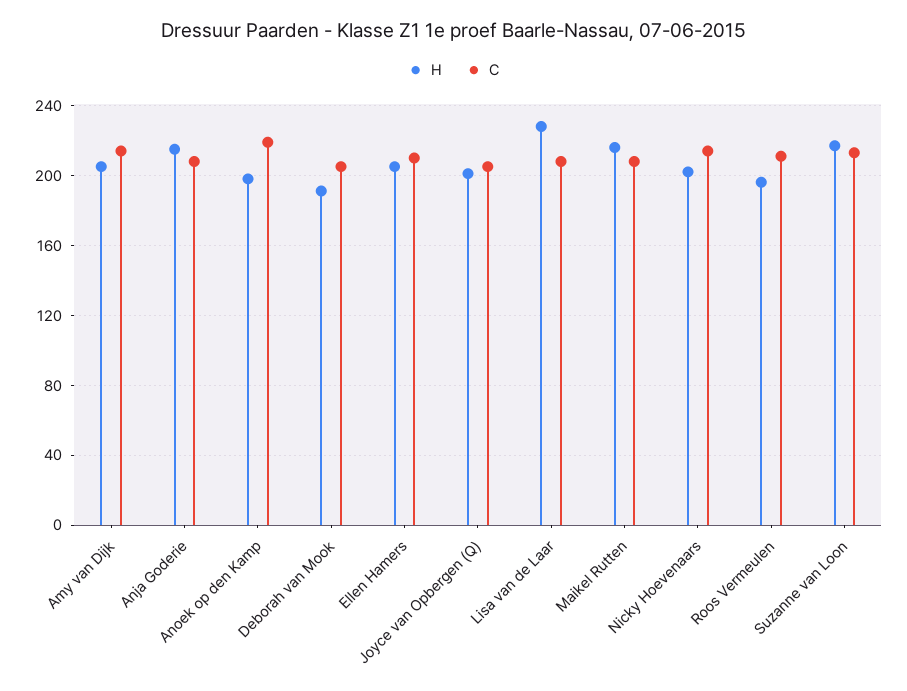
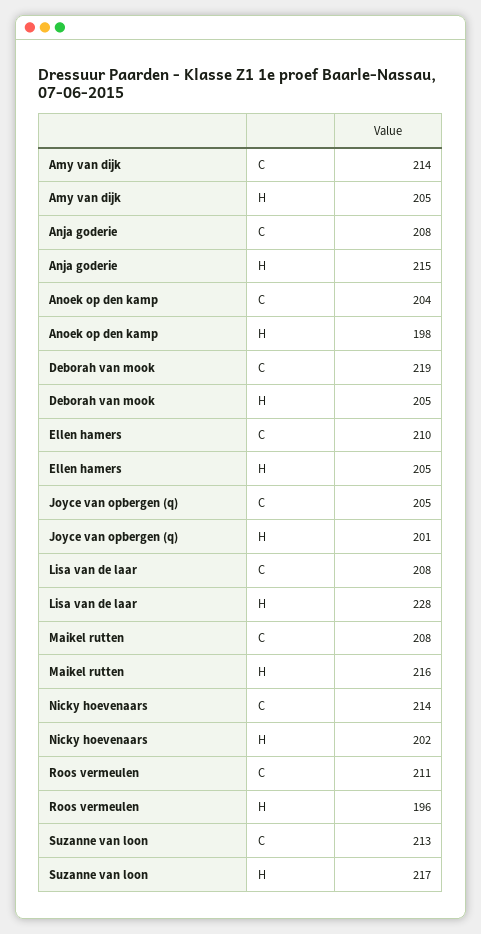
  {
    "H": {
      "Amy van Dijk": 205,
      "Anja Goderie": 215,
      "Anoek op den Kamp": 198,
-     "Deborah van Mook": 190,
+     "Deborah van Mook": 205,
      "Ellen Hamers": 205,
      "Joyce van Opbergen (Q)": 201,
      "Lisa van de Laar": 228,
      "Maikel Rutten": 216,
      "Nicky Hoevenaars": 202,
      "Roos Vermeulen": 196,
      "Suzanne van Loon": 217
    },
    "C": {
      "Amy van Dijk": 214,
      "Anja Goderie": 208,
-     "Anoek op den Kamp": 220,
+     "Anoek op den Kamp": 204,
-     "Deborah van Mook": 205,
+     "Deborah van Mook": 219,
      "Ellen Hamers": 210,
      "Joyce van Opbergen (Q)": 205,
      "Lisa van de Laar": 208,
      "Maikel Rutten": 208,
      "Nicky Hoevenaars": 214,
      "Roos Vermeulen": 211,
      "Suzanne van Loon": 213
    }
  }

